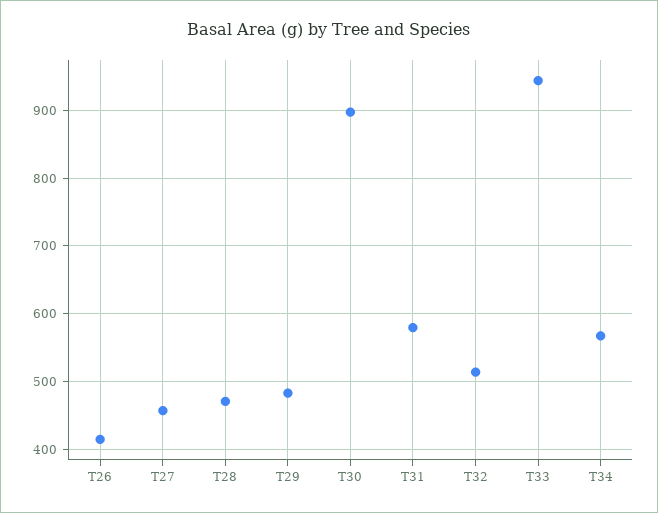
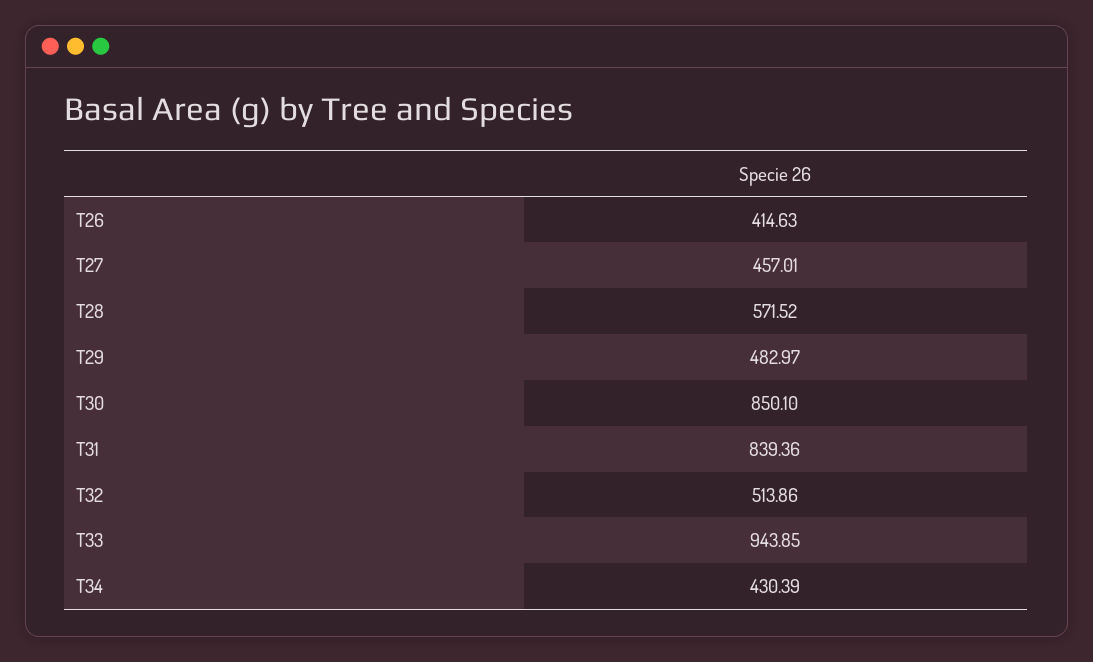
  {
    "T26": 414.63,
    "T27": 457.01,
-   "T28": 470,
+   "T28": 571.52,
    "T29": 482.97,
-   "T30": 900,
+   "T30": 850.1,
-   "T31": 580,
+   "T31": 839.36,
    "T32": 513.86,
    "T33": 943.85,
-   "T34": 570
+   "T34": 430.39
  }

